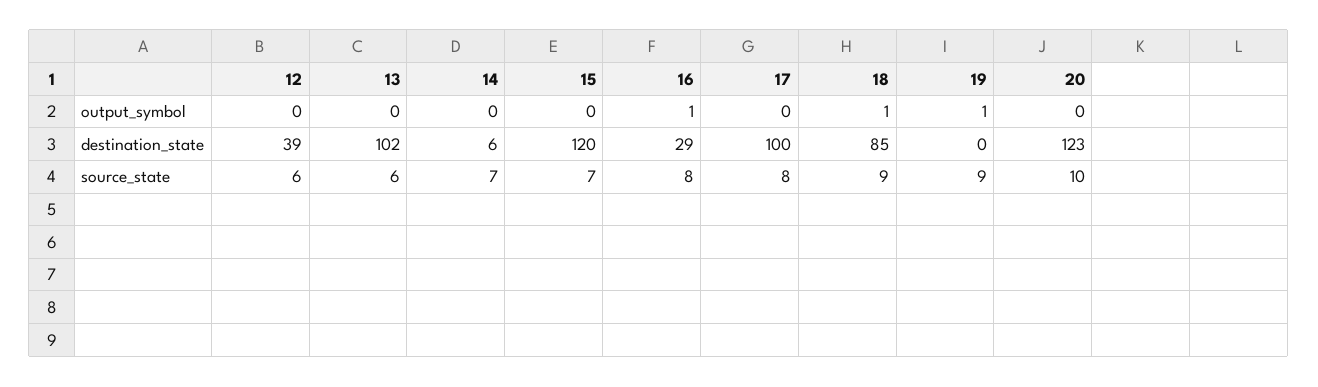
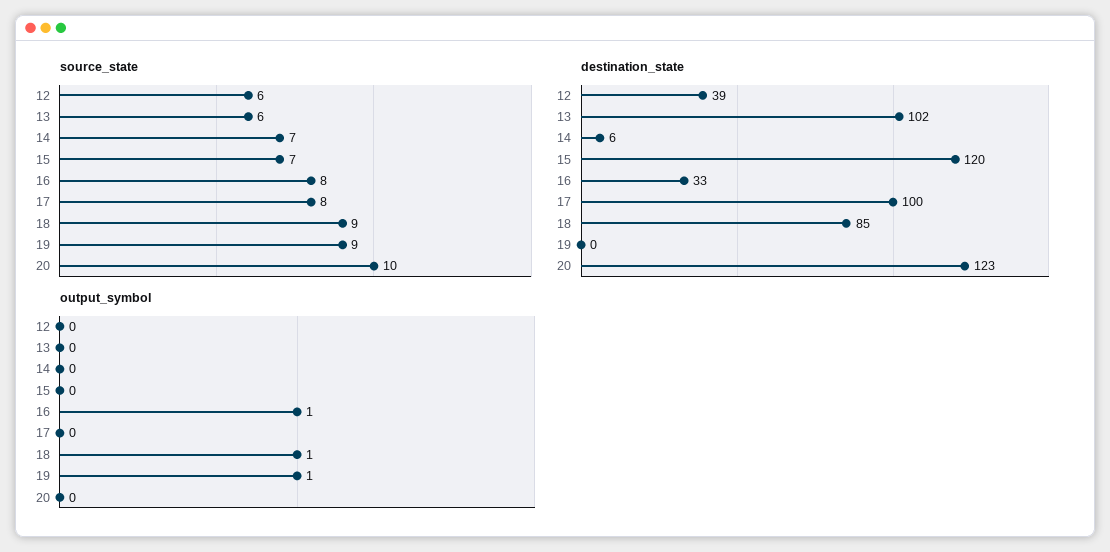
  {
    "output_symbol": {
      "12": 0,
      "13": 0,
      "14": 0,
      "15": 0,
      "16": 1,
      "17": 0,
      "18": 1,
      "19": 1,
      "20": 0
    },
    "destination_state": {
      "12": 39,
      "13": 102,
      "14": 6,
      "15": 120,
-     "16": 29,
+     "16": 33,
      "17": 100,
      "18": 85,
      "19": 0,
      "20": 123
    },
    "source_state": {
      "12": 6,
      "13": 6,
      "14": 7,
      "15": 7,
      "16": 8,
      "17": 8,
      "18": 9,
      "19": 9,
      "20": 10
    }
  }

